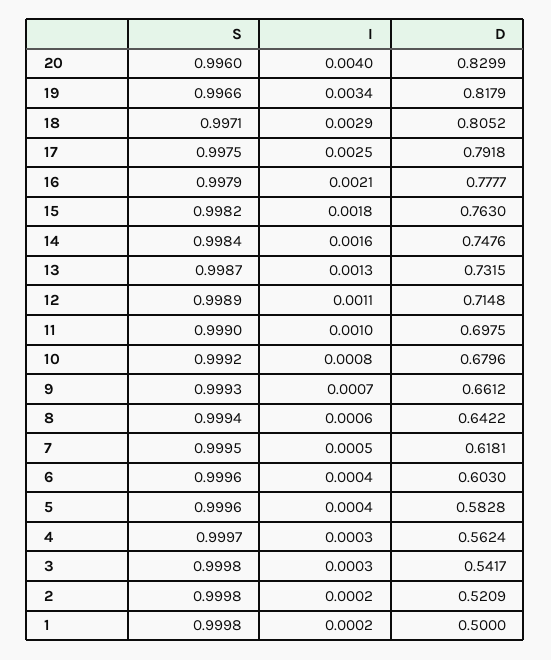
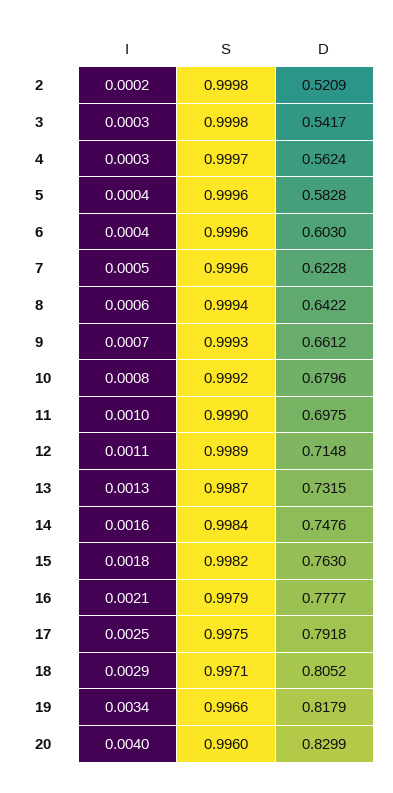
  {
    "S": {
      "20": 0.996,
      "19": 0.9966,
      "18": 0.9971,
      "17": 0.9975,
      "16": 0.9979,
      "15": 0.9982,
      "14": 0.9984,
      "13": 0.9987,
      "12": 0.9989,
      "11": 0.999,
      "10": 0.9992,
      "9": 0.9993,
      "8": 0.9994,
-     "7": 0.9995,
+     "7": 0.9996,
      "6": 0.9996,
      "5": 0.9996,
      "4": 0.9997,
      "3": 0.9998,
-     "2": 0.9998,
+     "2": 0.9998
-     "1": 0.9998
    },
    "I": {
      "20": 0.004,
      "19": 0.0034,
      "18": 0.0029,
      "17": 0.0025,
      "16": 0.0021,
      "15": 0.0018,
      "14": 0.0016,
      "13": 0.0013,
      "12": 0.0011,
      "11": 0.001,
      "10": 0.0008,
      "9": 0.0007,
      "8": 0.0006,
      "7": 0.0005,
      "6": 0.0004,
      "5": 0.0004,
      "4": 0.0003,
      "3": 0.0003,
-     "2": 0.0002,
+     "2": 0.0002
-     "1": 0.0002
    },
    "D": {
      "20": 0.8299,
      "19": 0.8179,
      "18": 0.8052,
      "17": 0.7918,
      "16": 0.7777,
      "15": 0.763,
      "14": 0.7476,
      "13": 0.7315,
      "12": 0.7148,
      "11": 0.6975,
      "10": 0.6796,
      "9": 0.6612,
      "8": 0.6422,
-     "7": 0.6181,
+     "7": 0.6228,
      "6": 0.603,
      "5": 0.5828,
      "4": 0.5624,
      "3": 0.5417,
-     "2": 0.5209,
+     "2": 0.5209
-     "1": 0.5
    }
  }

